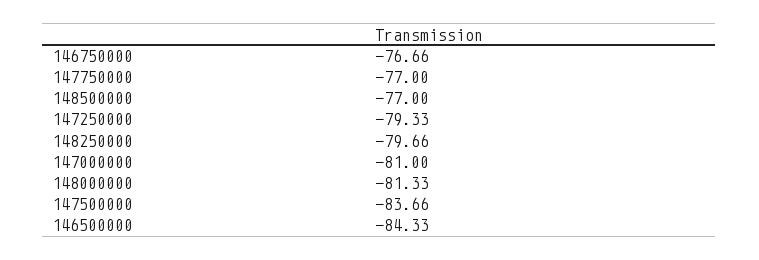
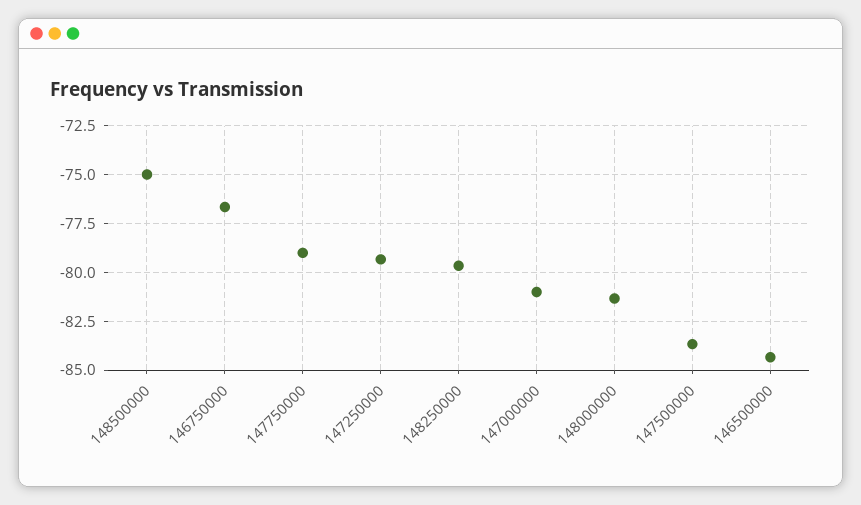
  {
    "146750000": -76.66,
-   "147750000": -77,
+   "147750000": -79,
-   "148500000": -77,
+   "148500000": -75,
    "147250000": -79.33,
    "148250000": -79.66,
    "147000000": -81,
    "148000000": -81.33,
    "147500000": -83.66,
    "146500000": -84.33
  }

